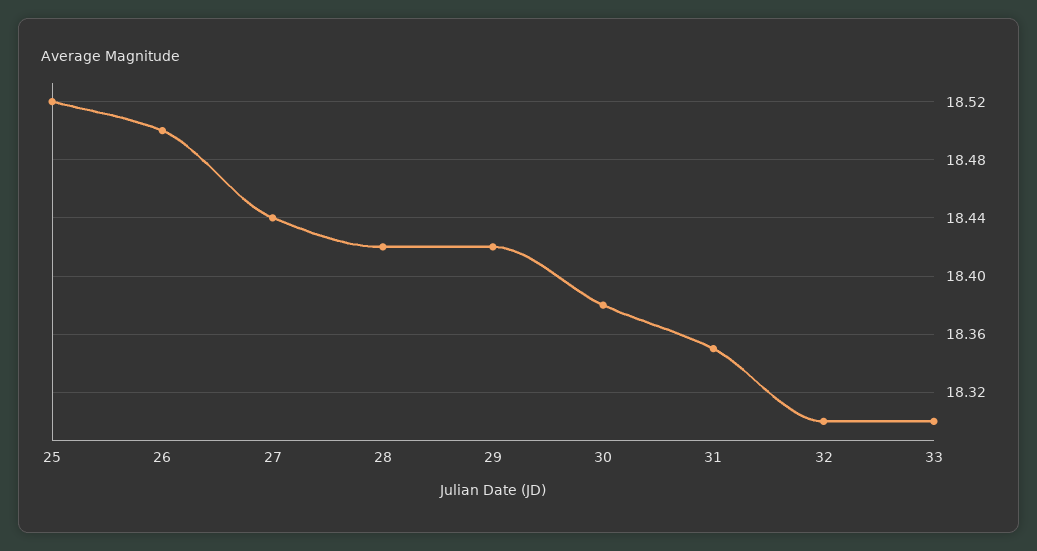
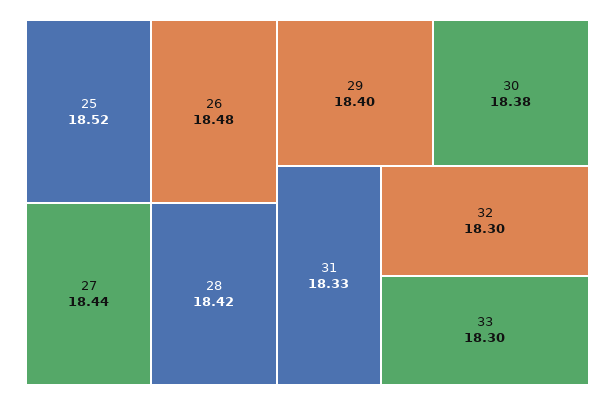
  {
    "25": 18.52,
-   "26": 18.5,
+   "26": 18.48,
    "27": 18.44,
    "28": 18.42,
-   "29": 18.42,
+   "29": 18.4,
    "30": 18.38,
-   "31": 18.35,
+   "31": 18.33,
    "32": 18.3,
    "33": 18.3
  }

